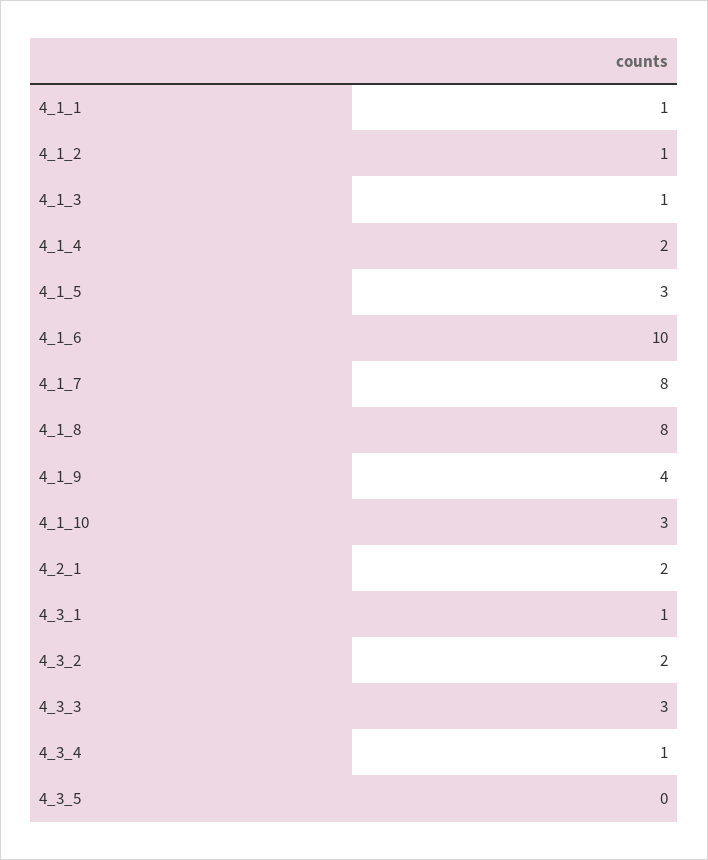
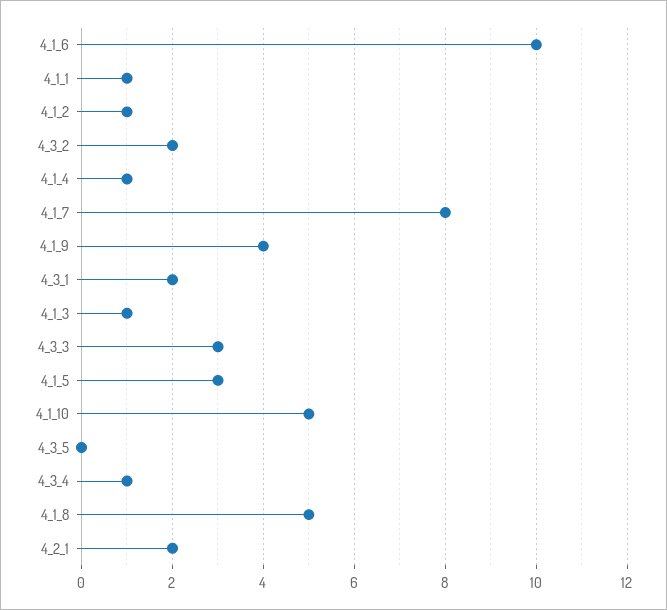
  {
    "4_1_1": 1,
    "4_1_2": 1,
    "4_1_3": 1,
-   "4_1_4": 2,
+   "4_1_4": 1,
    "4_1_5": 3,
    "4_1_6": 10,
    "4_1_7": 8,
-   "4_1_8": 8,
+   "4_1_8": 5,
    "4_1_9": 4,
-   "4_1_10": 3,
+   "4_1_10": 5,
    "4_2_1": 2,
-   "4_3_1": 1,
+   "4_3_1": 2,
    "4_3_2": 2,
    "4_3_3": 3,
    "4_3_4": 1,
    "4_3_5": 0
  }

